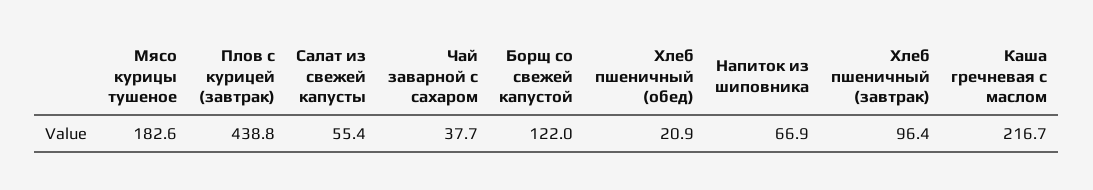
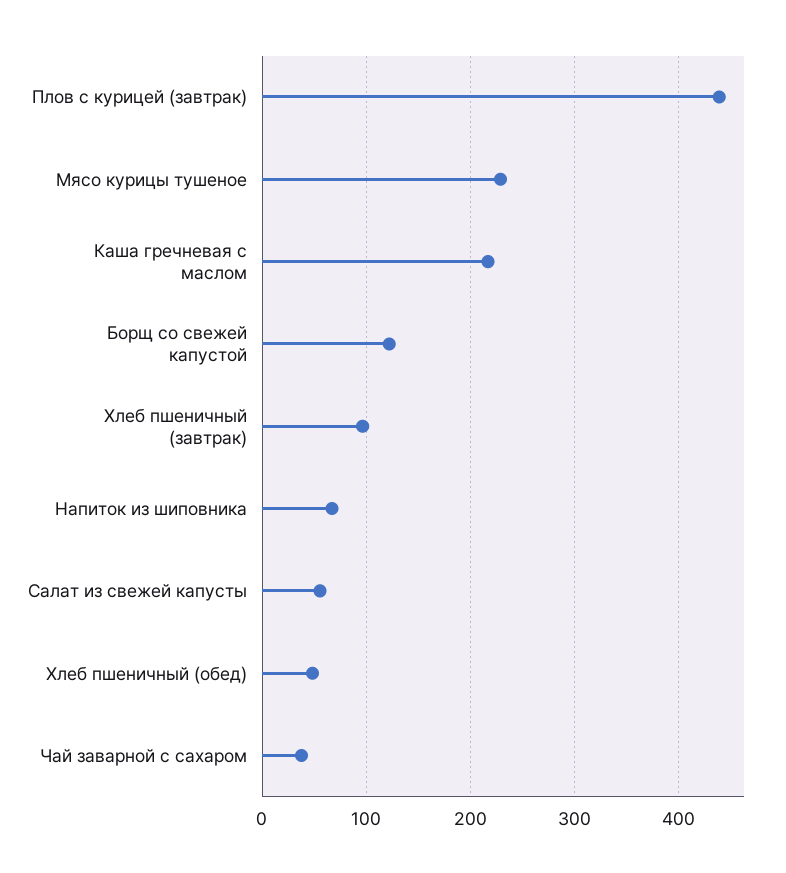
  {
-   "Мясо курицы тушеное": 182.6,
+   "Мясо курицы тушеное": 230,
    "Плов с курицей (завтрак)": 438.8,
    "Салат из свежей капусты": 55.4,
    "Чай заварной с сахаром": 37.7,
    "Борщ со свежей капустой": 122,
-   "Хлеб пшеничный (обед)": 20.9,
+   "Хлеб пшеничный (обед)": 50,
    "Напиток из шиповника": 66.9,
    "Хлеб пшеничный (завтрак)": 96.4,
    "Каша гречневая с маслом": 216.7
  }

